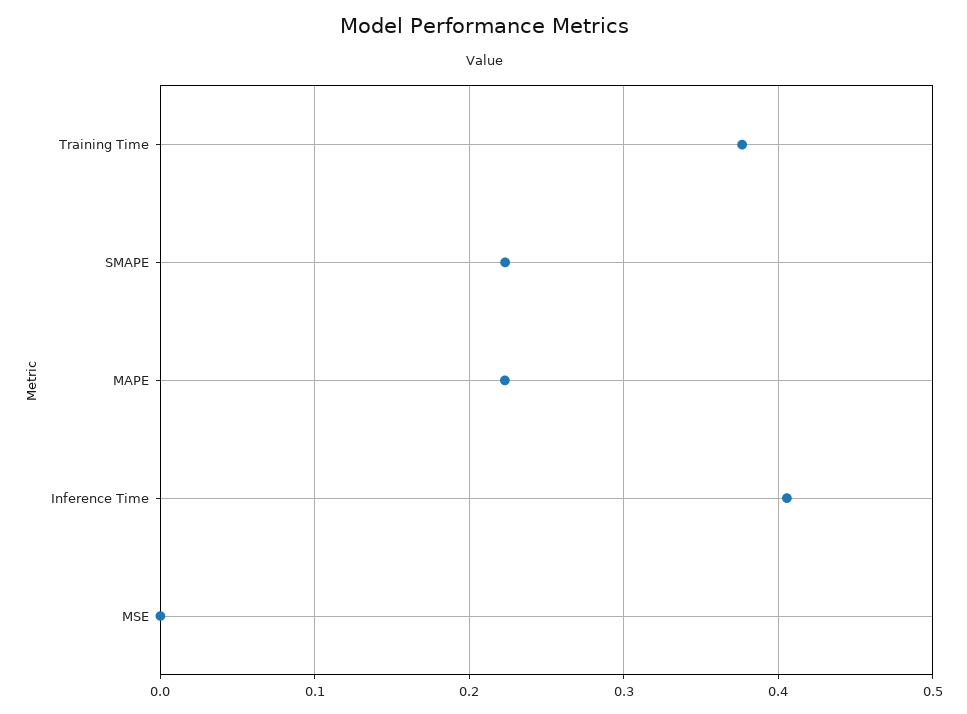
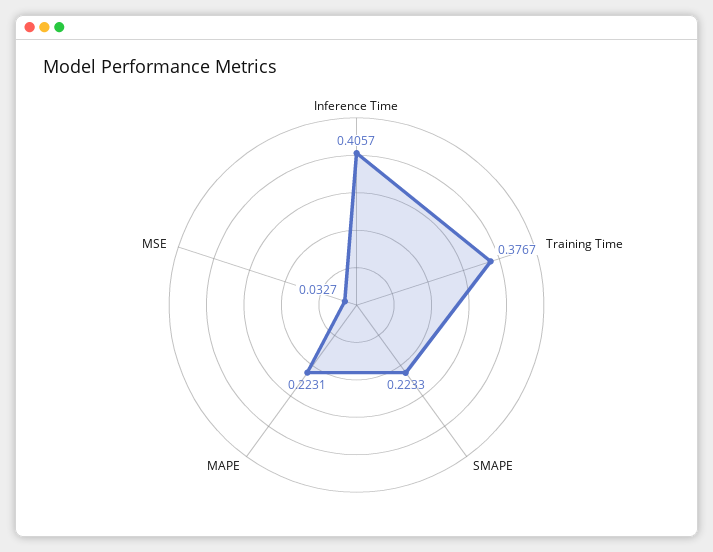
  {
    "Training Time": 0.3767,
    "SMAPE": 0.2233,
    "MAPE": 0.2231,
    "Inference Time": 0.4057,
-   "MSE": 0
+   "MSE": 0.0327
  }

